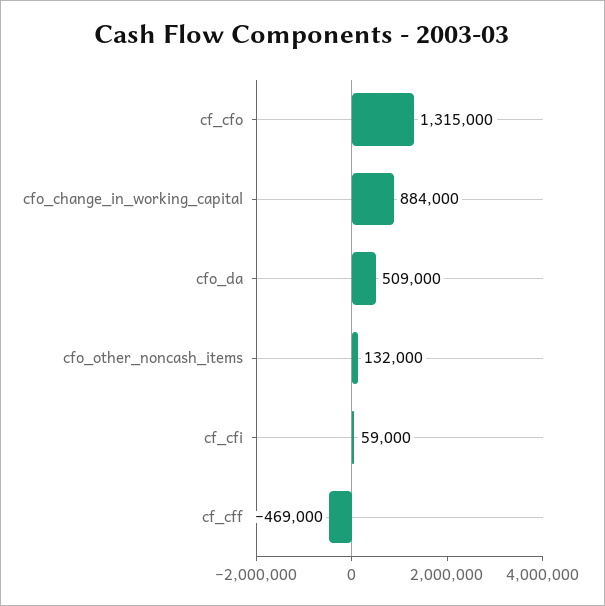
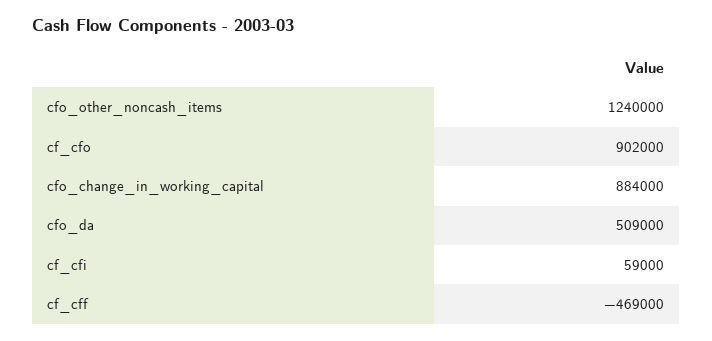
  {
-   "cf_cfo": 1315000,
+   "cf_cfo": 902000,
    "cfo_change_in_working_capital": 884000,
    "cfo_da": 509000,
-   "cfo_other_noncash_items": 132000,
+   "cfo_other_noncash_items": 1240000,
    "cf_cfi": 59000,
    "cf_cff": -469000
  }

